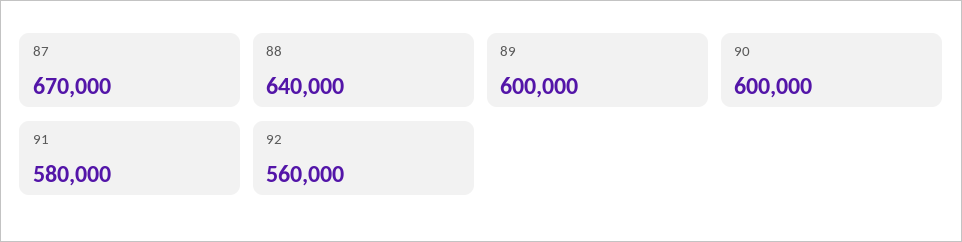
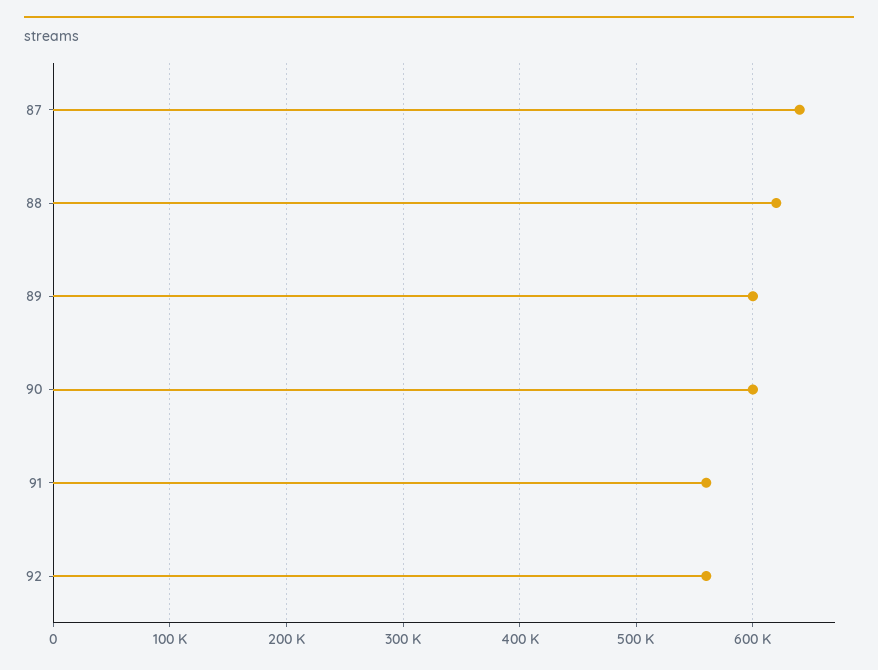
  {
-   "87": 670000,
+   "87": 640000,
-   "88": 640000,
+   "88": 620000,
    "89": 600000,
    "90": 600000,
-   "91": 580000,
+   "91": 560000,
    "92": 560000
  }

